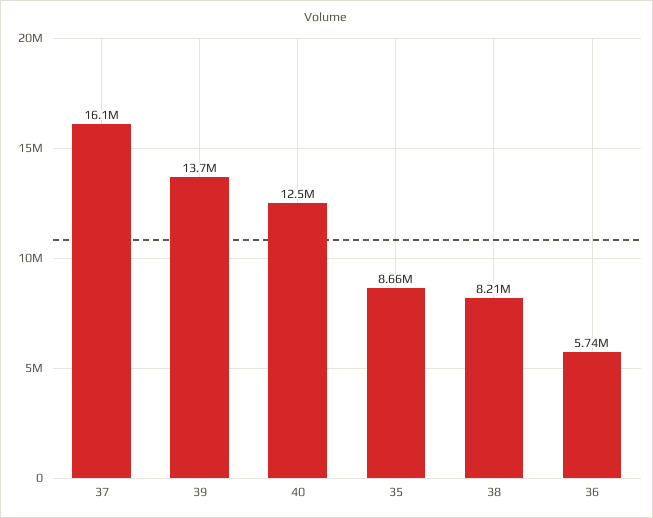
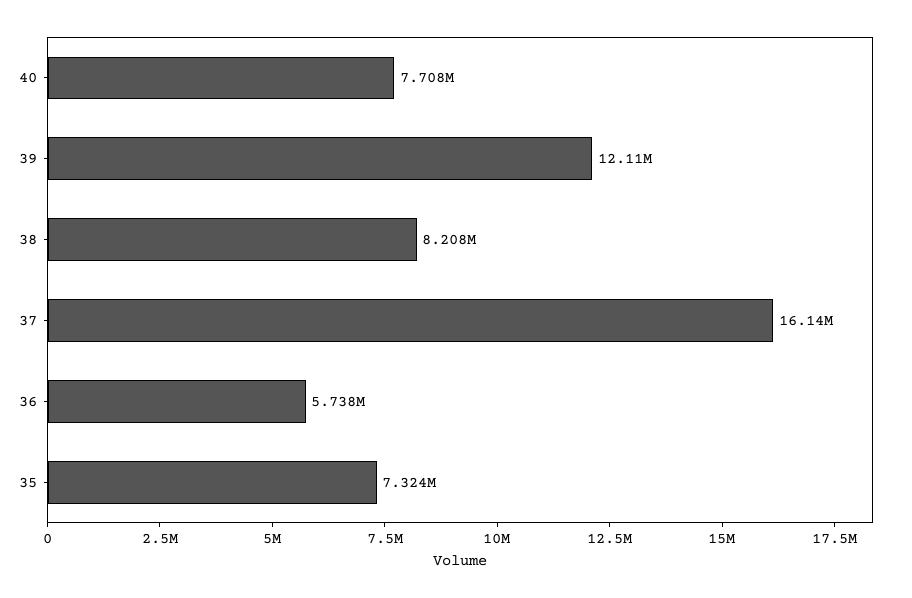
  {
    "37": 16140000,
-   "39": 13700000,
+   "39": 12110000,
-   "40": 12500000,
+   "40": 7708000,
-   "35": 8660000,
+   "35": 7324000,
    "38": 8208000,
    "36": 5738000
  }

